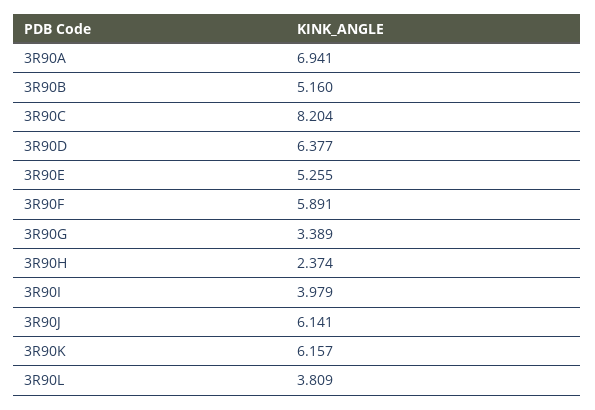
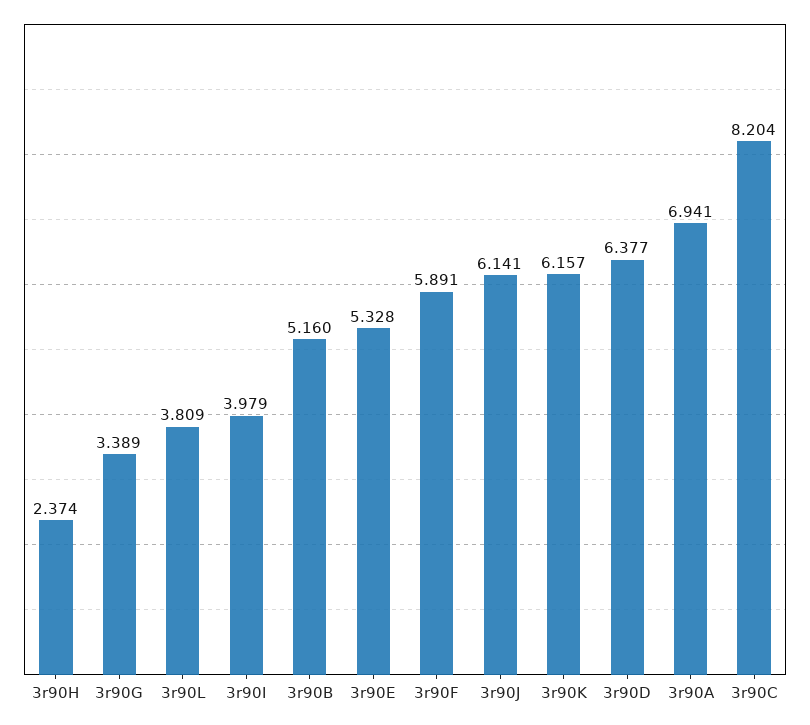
  {
    "3R90A": 6.941,
    "3R90B": 5.16,
    "3R90C": 8.204,
    "3R90D": 6.377,
-   "3R90E": 5.255,
+   "3R90E": 5.328,
    "3R90F": 5.891,
    "3R90G": 3.389,
    "3R90H": 2.374,
    "3R90I": 3.979,
    "3R90J": 6.141,
    "3R90K": 6.157,
    "3R90L": 3.809
  }

